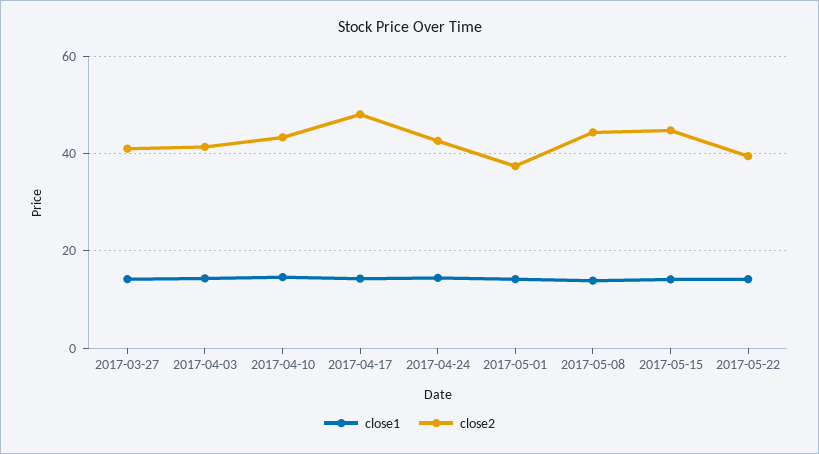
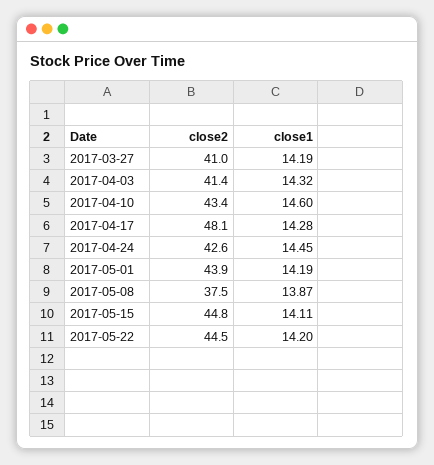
  {
    "close1": {
      "2017-03-27": 14.19,
      "2017-04-03": 14.32,
      "2017-04-10": 14.6,
      "2017-04-17": 14.28,
      "2017-04-24": 14.45,
      "2017-05-01": 14.19,
      "2017-05-08": 13.87,
      "2017-05-15": 14.11,
      "2017-05-22": 14.2
    },
    "close2": {
      "2017-03-27": 41,
      "2017-04-03": 41.4,
      "2017-04-10": 43.4,
      "2017-04-17": 48.1,
      "2017-04-24": 42.6,
-     "2017-05-01": 38,
+     "2017-05-01": 43.9,
-     "2017-05-08": 44,
+     "2017-05-08": 37.5,
      "2017-05-15": 44.8,
-     "2017-05-22": 40
+     "2017-05-22": 44.5
    }
  }

